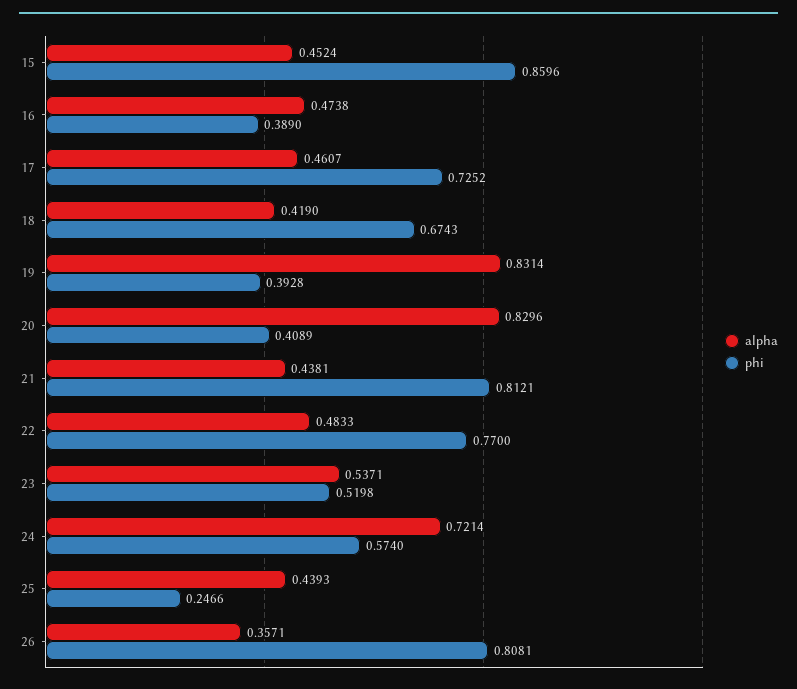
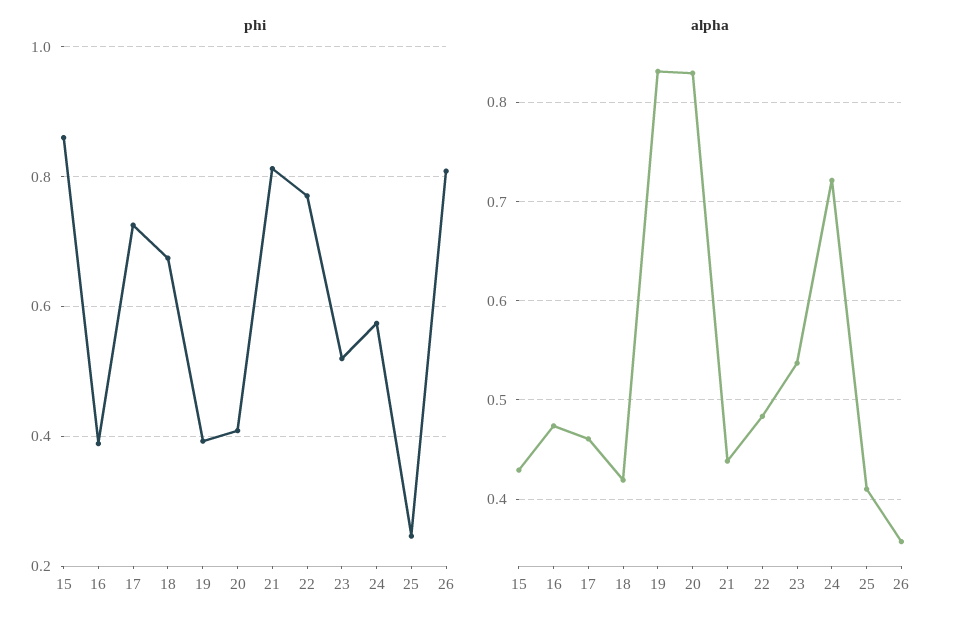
  {
    "alpha": {
-     "15": 0.4524,
+     "15": 0.43,
      "16": 0.4738,
      "17": 0.4607,
      "18": 0.419,
      "19": 0.8314,
      "20": 0.8296,
      "21": 0.4381,
      "22": 0.4833,
      "23": 0.5371,
      "24": 0.7214,
-     "25": 0.4393,
+     "25": 0.41,
      "26": 0.3571
    },
    "phi": {
      "15": 0.8596,
      "16": 0.389,
      "17": 0.7252,
      "18": 0.6743,
      "19": 0.3928,
      "20": 0.4089,
      "21": 0.8121,
      "22": 0.77,
      "23": 0.5198,
      "24": 0.574,
      "25": 0.2466,
      "26": 0.8081
    }
  }

